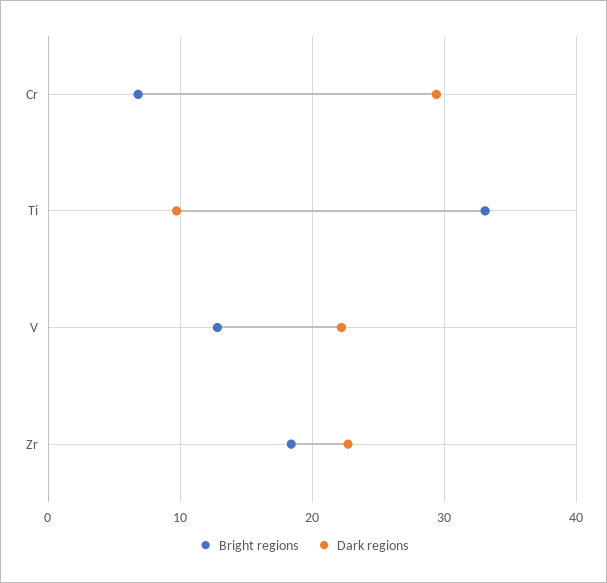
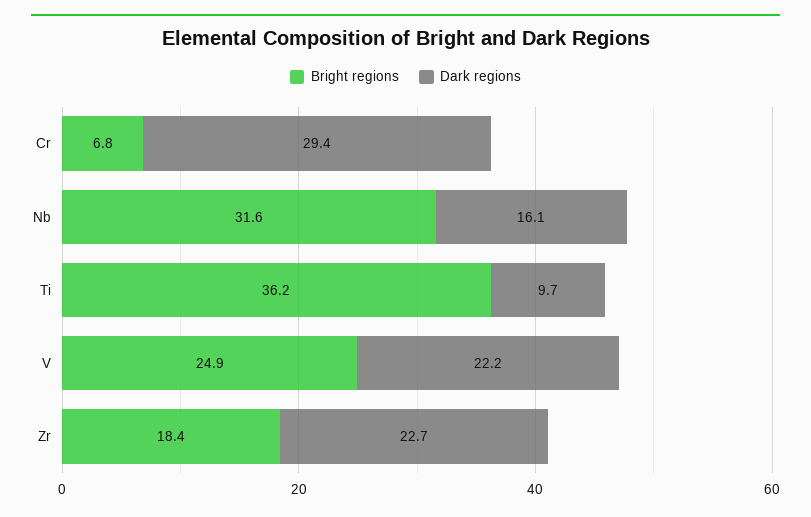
  {
    "Bright regions": {
      "Cr": 6.8,
-     "Ti": 33,
+     "Ti": 36.2,
-     "V": 13,
+     "V": 24.9,
-     "Zr": 18.4
+     "Zr": 18.4,
+     "Nb": 31.6
    },
    "Dark regions": {
      "Cr": 29.4,
      "Ti": 9.7,
      "V": 22.2,
-     "Zr": 22.7
+     "Zr": 22.7,
+     "Nb": 16.1
    }
  }

